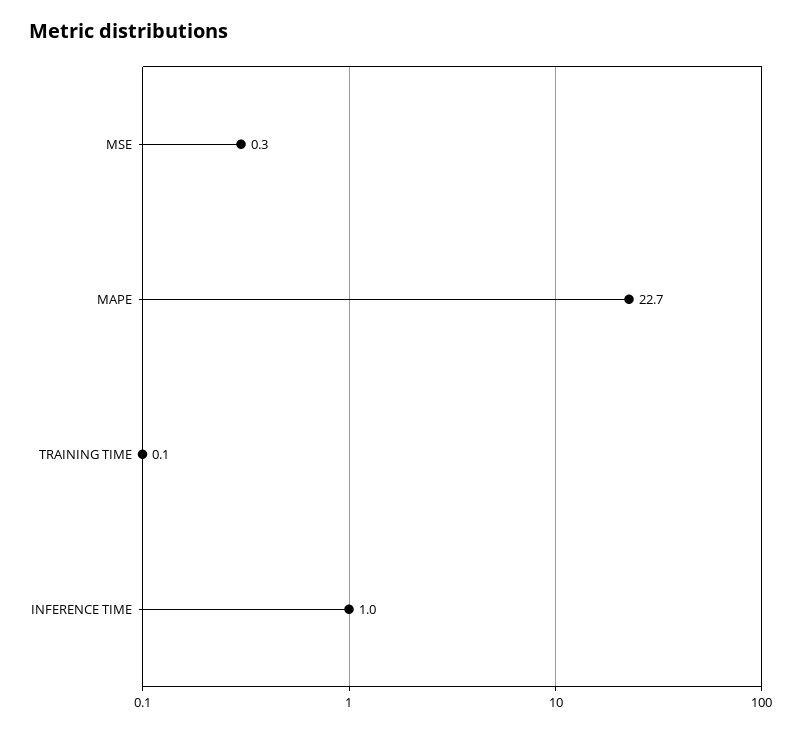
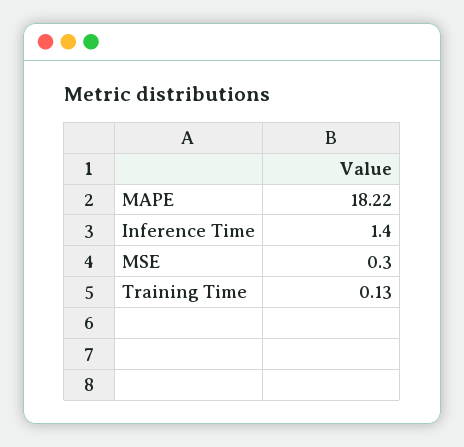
  {
    "MSE": 0.3,
-   "MAPE": 22.7,
+   "MAPE": 18.22,
    "TRAINING TIME": 0.13,
-   "INFERENCE TIME": 1
+   "INFERENCE TIME": 1.4
  }

